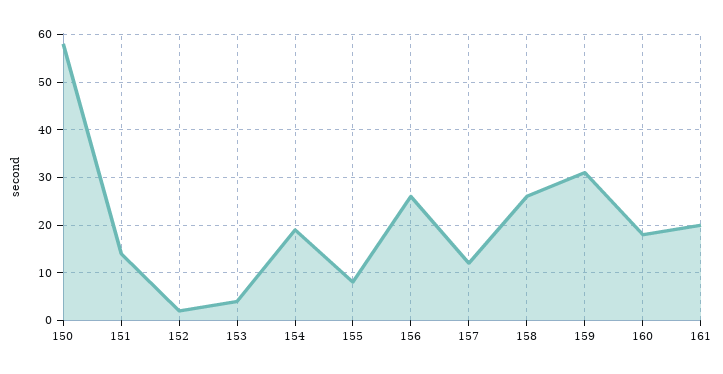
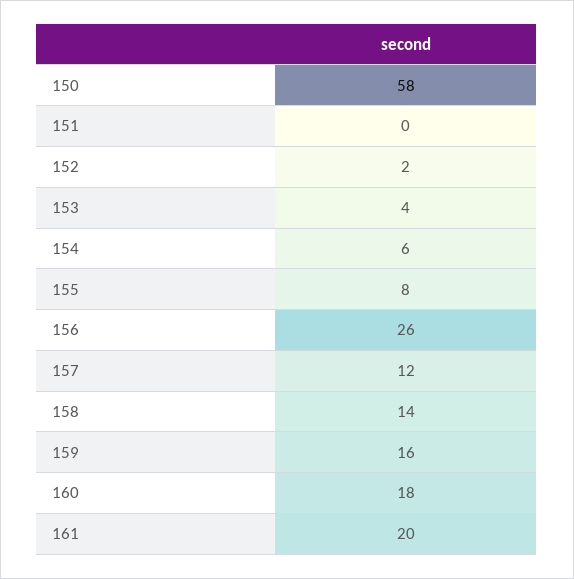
  {
    "150": 58,
-   "151": 15,
+   "151": 0,
    "152": 2,
    "153": 4,
-   "154": 20,
+   "154": 6,
    "155": 8,
    "156": 26,
    "157": 12,
-   "158": 25,
+   "158": 14,
-   "159": 30,
+   "159": 16,
    "160": 18,
    "161": 20
  }

